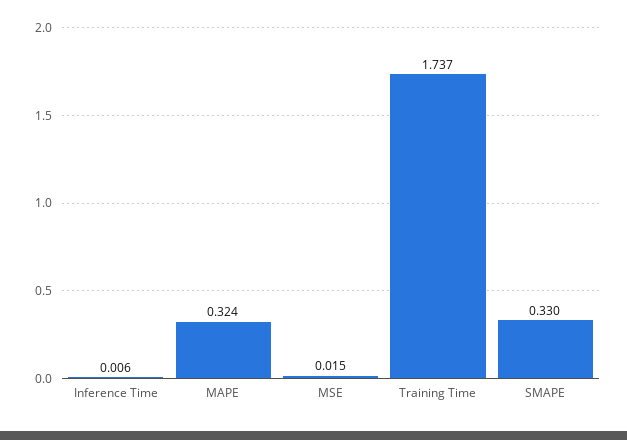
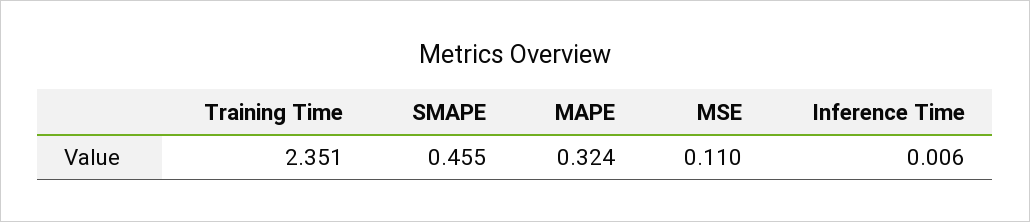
  {
    "Inference Time": 0.006,
    "MAPE": 0.324,
-   "MSE": 0.015,
+   "MSE": 0.11,
-   "Training Time": 1.737,
+   "Training Time": 2.351,
-   "SMAPE": 0.33
+   "SMAPE": 0.455
  }

